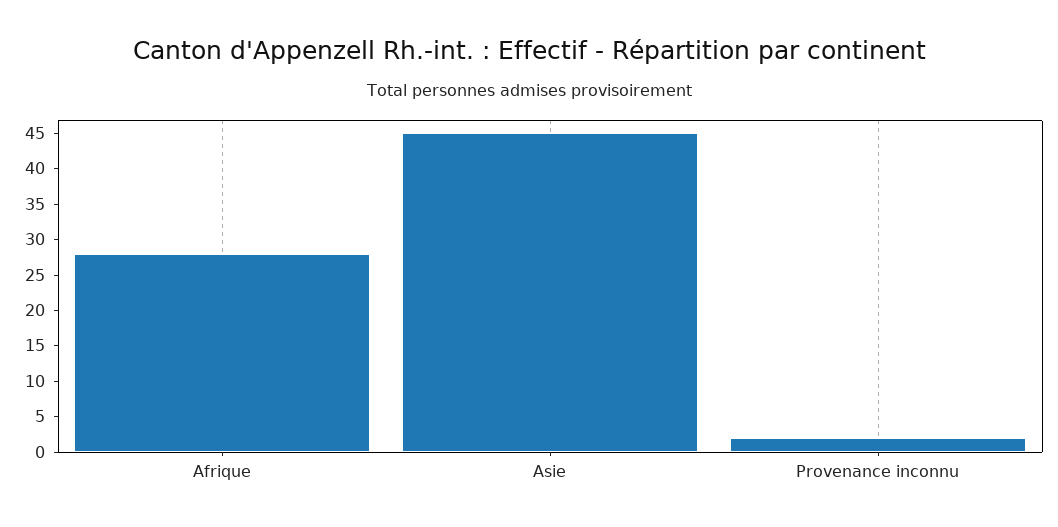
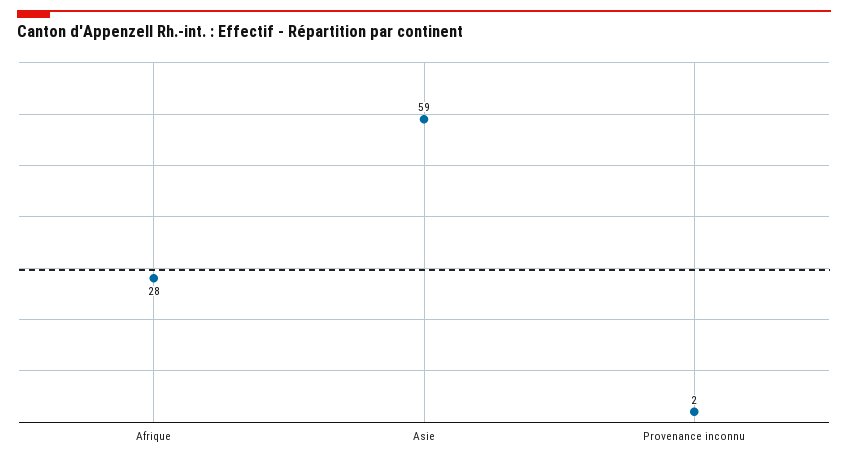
  {
    "Afrique": 28,
-   "Asie": 45,
+   "Asie": 59,
    "Provenance inconnu": 2
  }

